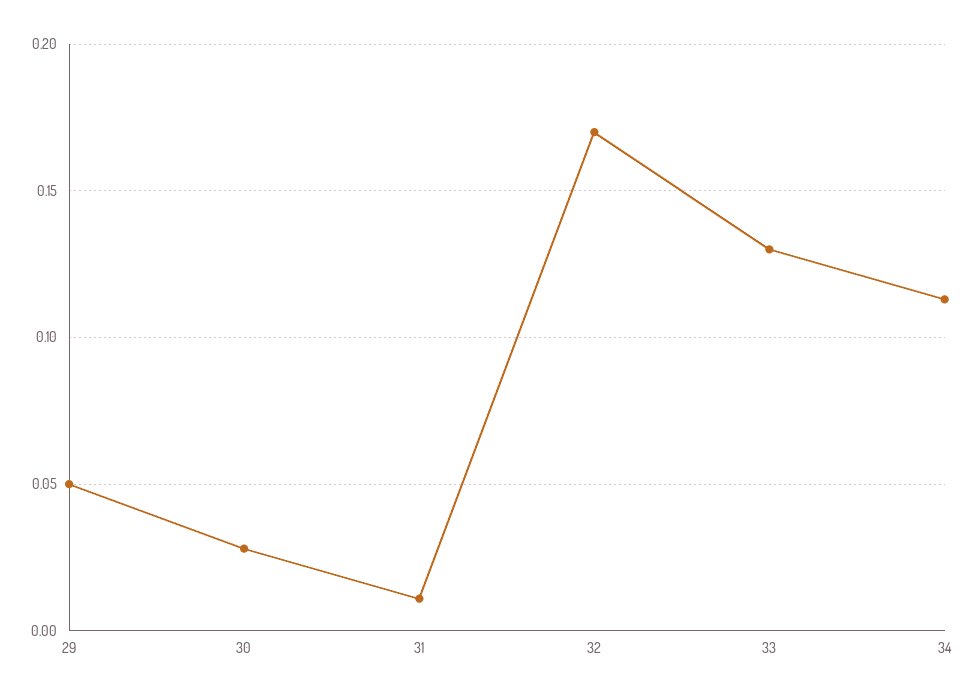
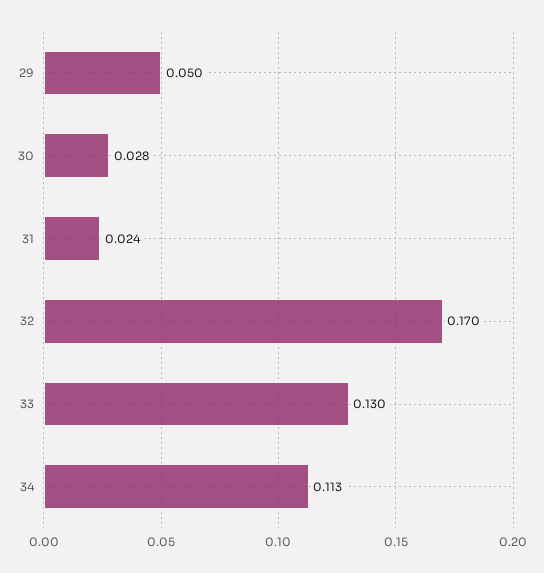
  {
    "29": 0.05,
    "30": 0.028,
-   "31": 0.01,
+   "31": 0.024,
    "32": 0.17,
    "33": 0.13,
    "34": 0.113
  }

